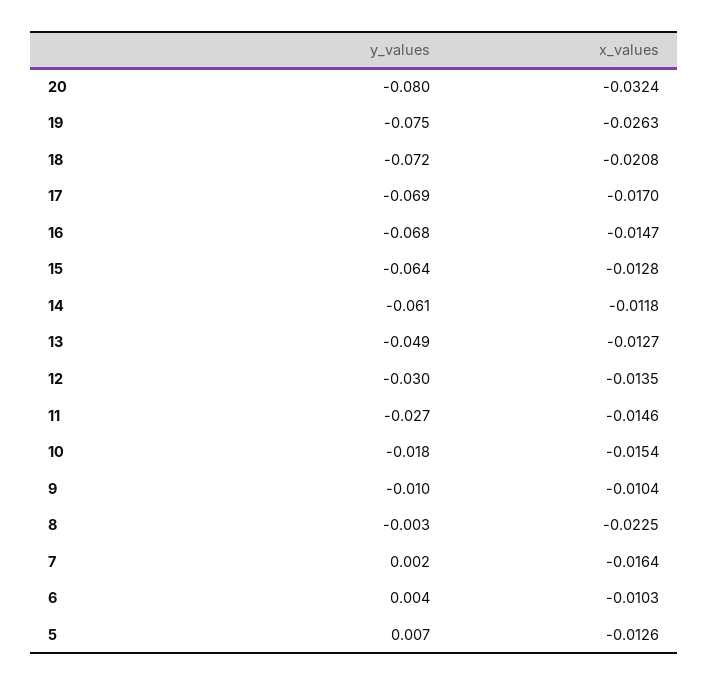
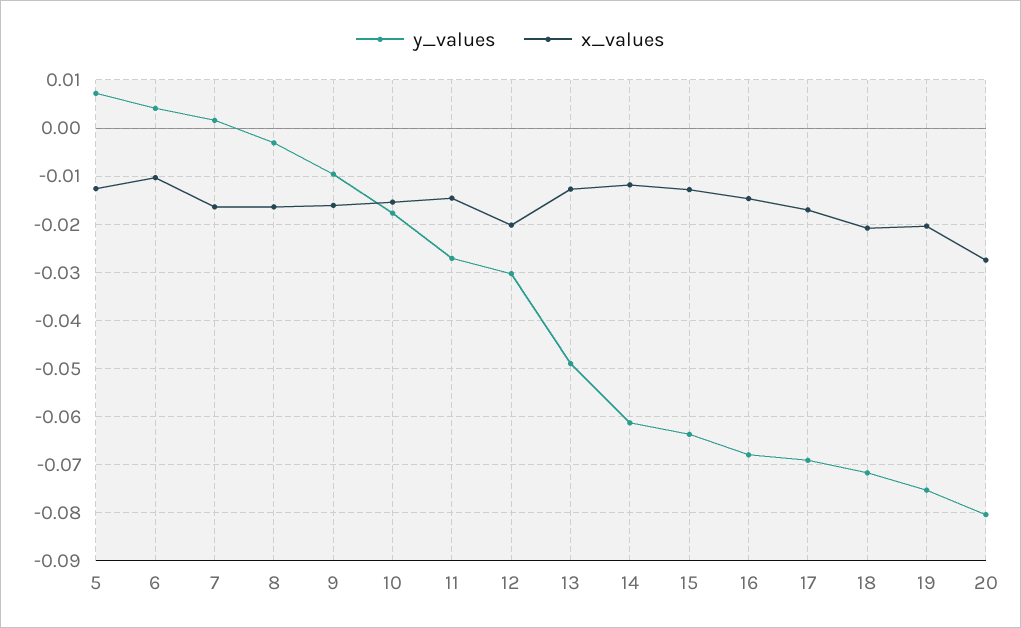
  {
    "y_values": {
      "20": -0.08,
      "19": -0.075,
      "18": -0.072,
      "17": -0.069,
      "16": -0.068,
      "15": -0.064,
      "14": -0.061,
      "13": -0.049,
      "12": -0.03,
      "11": -0.027,
      "10": -0.018,
      "9": -0.01,
      "8": -0.003,
      "7": 0.002,
      "6": 0.004,
      "5": 0.007
    },
    "x_values": {
-     "20": -0.0324,
+     "20": -0.028,
-     "19": -0.0263,
+     "19": -0.02,
      "18": -0.0208,
      "17": -0.017,
      "16": -0.0147,
      "15": -0.0128,
      "14": -0.0118,
      "13": -0.0127,
-     "12": -0.0135,
+     "12": -0.02,
      "11": -0.0146,
      "10": -0.0154,
-     "9": -0.0104,
+     "9": -0.016,
-     "8": -0.0225,
+     "8": -0.016,
      "7": -0.0164,
      "6": -0.0103,
      "5": -0.0126
    }
  }

